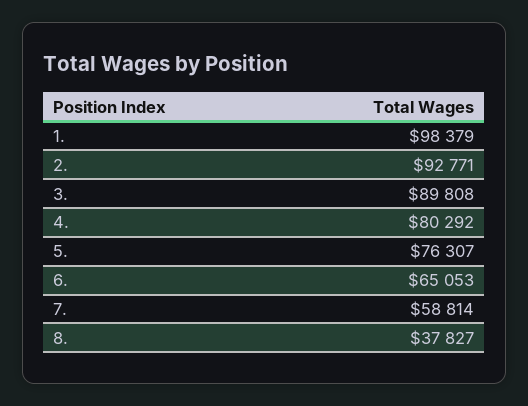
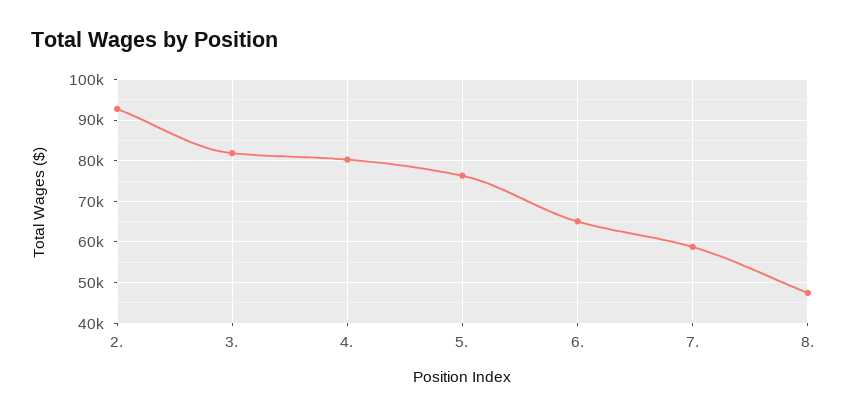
  {
-   "1.": 98379,
    "2.": 92771,
-   "3.": 89808,
+   "3.": 82000,
    "4.": 80292,
    "5.": 76307,
    "6.": 65053,
    "7.": 58814,
-   "8.": 37827
+   "8.": 48000
  }

